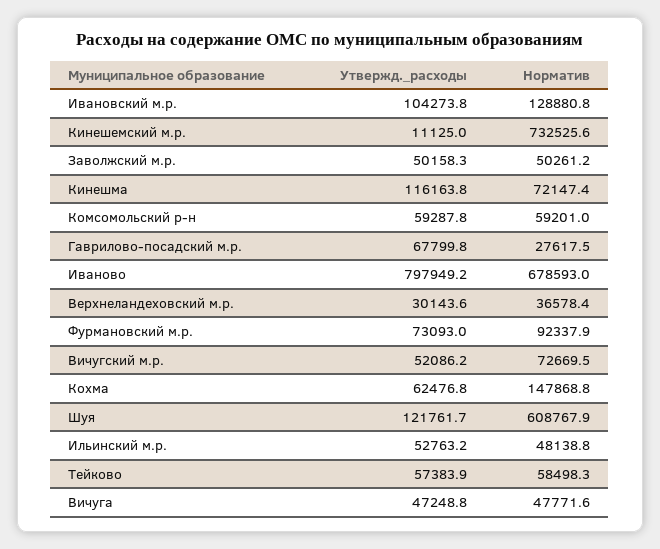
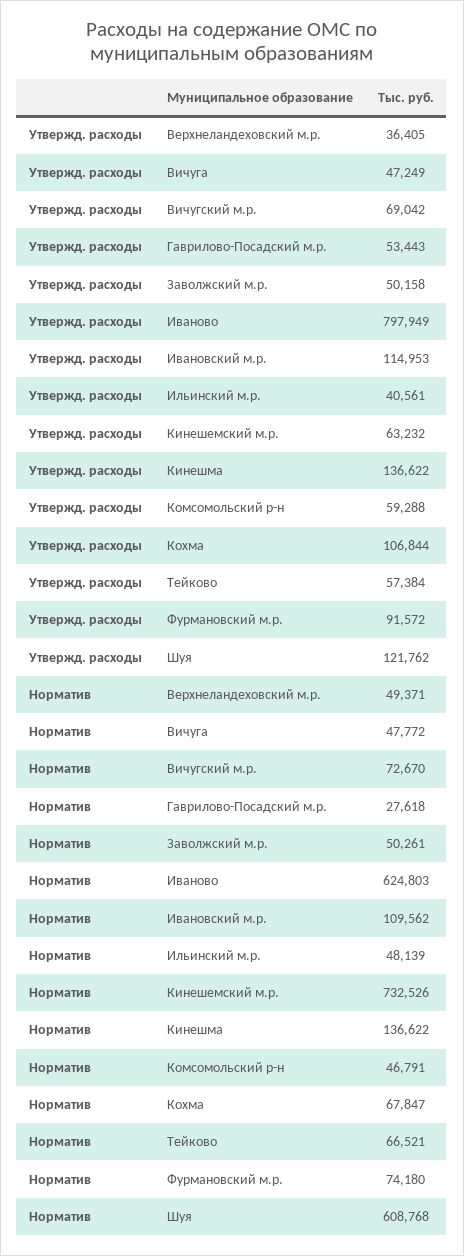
  {
    "Утвержд._расходы": {
-     "Ивановский м.р.": 104273.8,
+     "Ивановский м.р.": 114953,
-     "Кинешемский м.р.": 11125,
+     "Кинешемский м.р.": 63232,
      "Заволжский м.р.": 50158.3,
-     "Кинешма": 116163.8,
+     "Кинешма": 136622,
      "Комсомольский р-н": 59287.8,
-     "Гаврилово-посадский м.р.": 67799.8,
+     "Гаврилово-посадский м.р.": 53443,
      "Иваново": 797949.2,
-     "Верхнеландеховский м.р.": 30143.6,
+     "Верхнеландеховский м.р.": 36405,
-     "Фурмановский м.р.": 73093,
+     "Фурмановский м.р.": 91572,
-     "Вичугский м.р.": 52086.2,
+     "Вичугский м.р.": 69042,
-     "Кохма": 62476.8,
+     "Кохма": 106844,
      "Шуя": 121761.7,
-     "Ильинский м.р.": 52763.2,
+     "Ильинский м.р.": 40561,
      "Тейково": 57383.9,
      "Вичуга": 47248.8
    },
    "Норматив": {
-     "Ивановский м.р.": 128880.8,
+     "Ивановский м.р.": 109562,
      "Кинешемский м.р.": 732525.6,
      "Заволжский м.р.": 50261.2,
-     "Кинешма": 72147.4,
+     "Кинешма": 136622,
-     "Комсомольский р-н": 59201,
+     "Комсомольский р-н": 46791,
      "Гаврилово-посадский м.р.": 27617.5,
-     "Иваново": 678593,
+     "Иваново": 624803,
-     "Верхнеландеховский м.р.": 36578.4,
+     "Верхнеландеховский м.р.": 49371,
-     "Фурмановский м.р.": 92337.9,
+     "Фурмановский м.р.": 74180,
      "Вичугский м.р.": 72669.5,
-     "Кохма": 147868.8,
+     "Кохма": 67847,
      "Шуя": 608767.9,
      "Ильинский м.р.": 48138.8,
-     "Тейково": 58498.3,
+     "Тейково": 66521,
      "Вичуга": 47771.6
    }
  }

